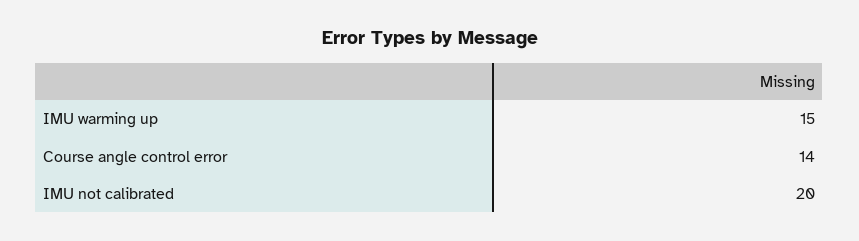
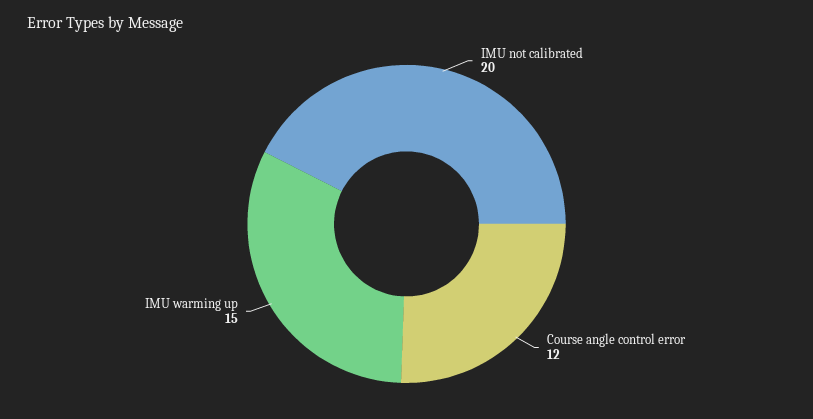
  {
    "IMU warming up": 15,
-   "Course angle control error": 14,
+   "Course angle control error": 12,
    "IMU not calibrated": 20
  }

